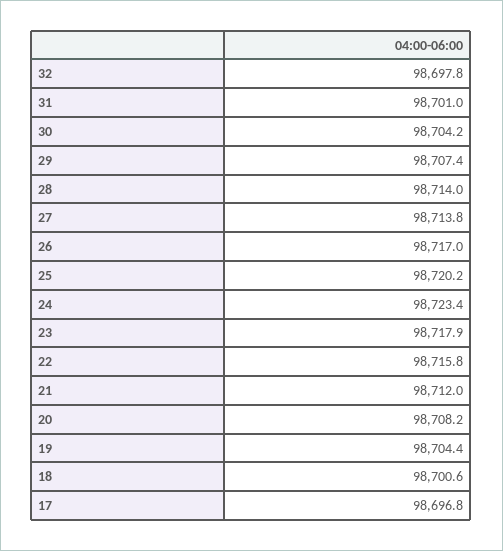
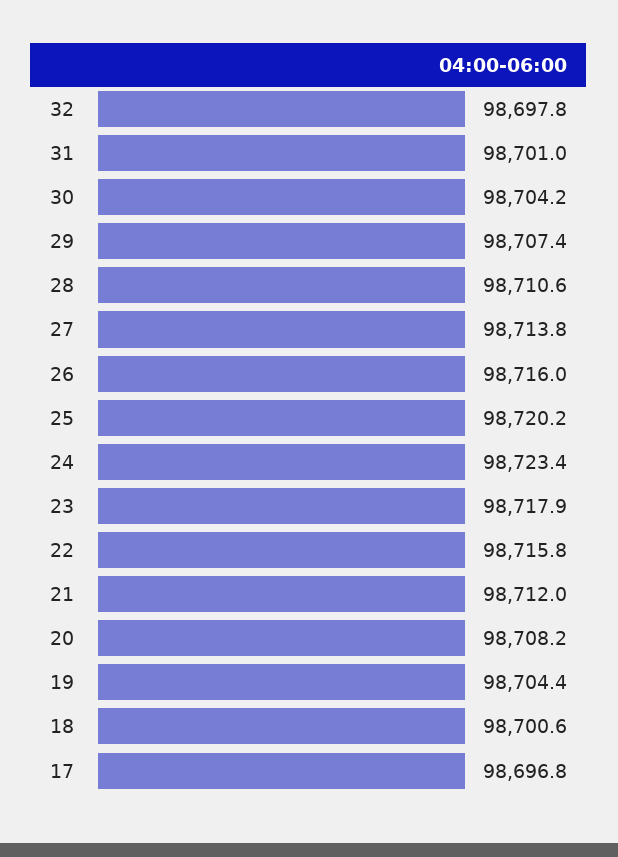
  {
    "32": 98697.8,
    "31": 98701,
    "30": 98704.2,
    "29": 98707.4,
-   "28": 98714,
+   "28": 98710.6,
    "27": 98713.8,
-   "26": 98717,
+   "26": 98716,
    "25": 98720.2,
    "24": 98723.4,
    "23": 98717.9,
    "22": 98715.8,
    "21": 98712,
    "20": 98708.2,
    "19": 98704.4,
    "18": 98700.6,
    "17": 98696.8
  }

